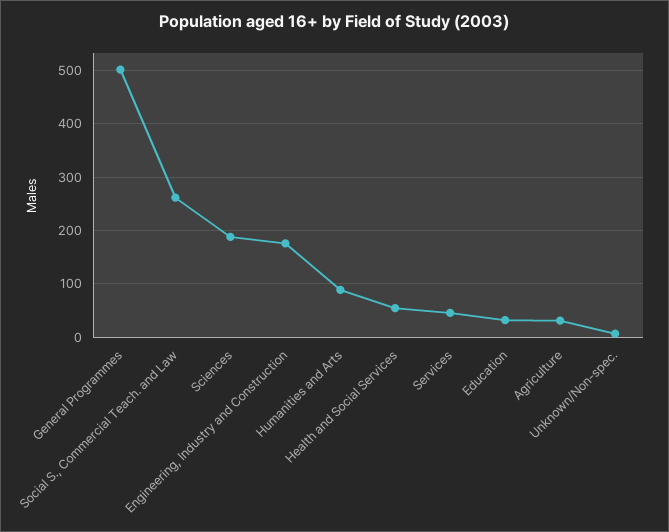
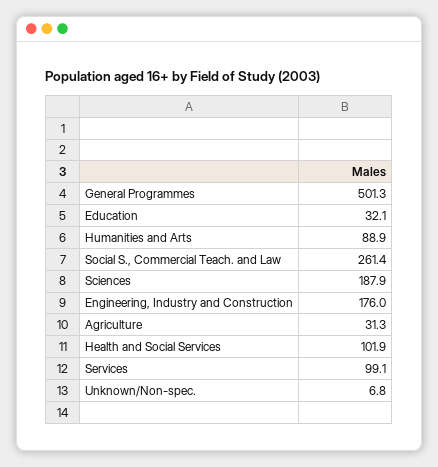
  {
    "General Programmes": 501.3,
    "Social S., Commercial Teach. and Law": 261.4,
    "Sciences": 187.9,
    "Engineering, Industry and Construction": 176,
    "Humanities and Arts": 88.9,
-   "Health and Social Services": 60,
+   "Health and Social Services": 101.9,
-   "Services": 40,
+   "Services": 99.1,
    "Education": 32.1,
    "Agriculture": 31.3,
    "Unknown/Non-spec.": 6.8
  }

